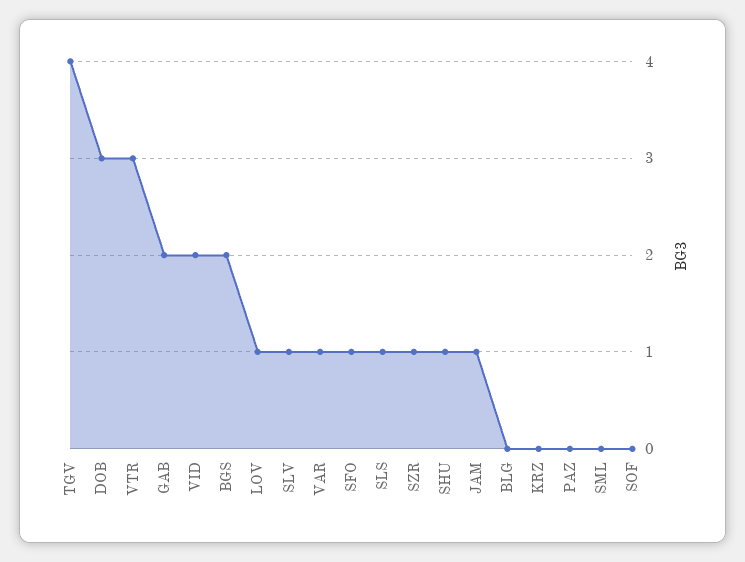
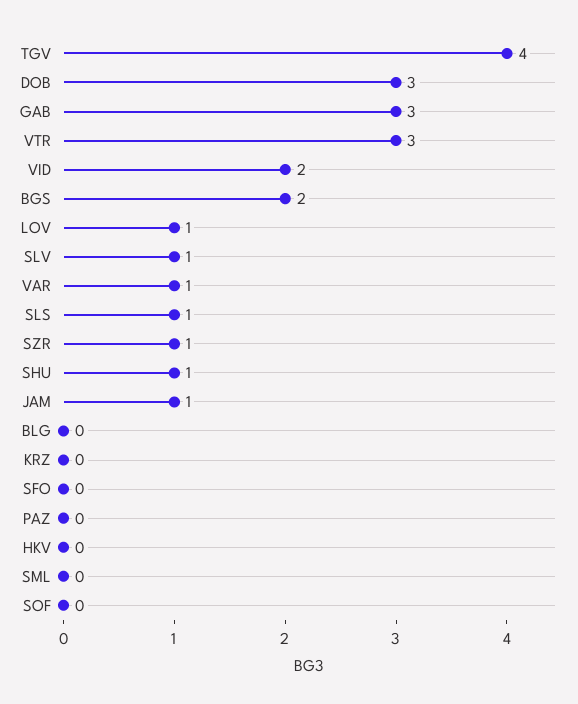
  {
    "TGV": 4,
    "DOB": 3,
    "VTR": 3,
-   "GAB": 2,
+   "GAB": 3,
    "VID": 2,
    "BGS": 2,
    "LOV": 1,
    "SLV": 1,
    "VAR": 1,
-   "SFO": 1,
+   "SFO": 0,
    "SLS": 1,
    "SZR": 1,
    "SHU": 1,
    "JAM": 1,
    "BLG": 0,
    "KRZ": 0,
    "PAZ": 0,
    "SML": 0,
-   "SOF": 0
+   "SOF": 0,
+   "HKV": 0
  }

